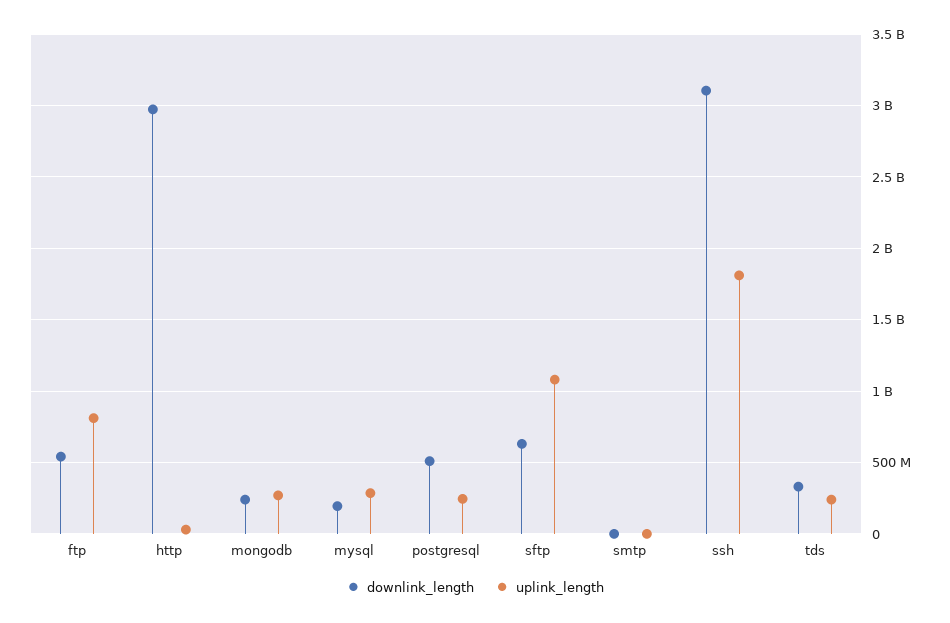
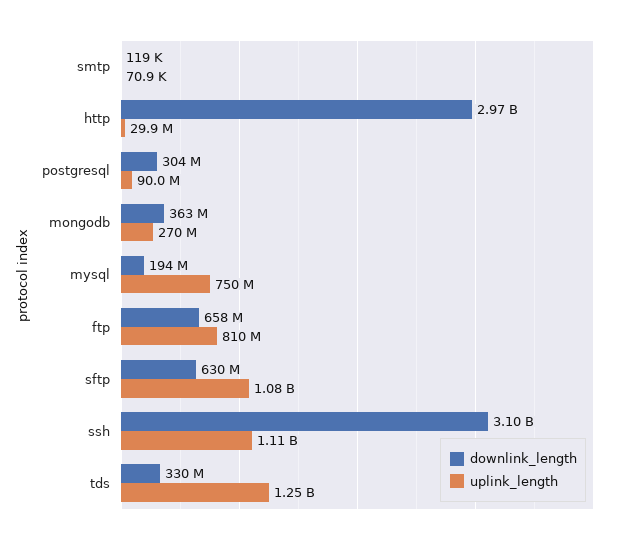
  {
    "downlink_length": {
-     "ftp": 550000000,
+     "ftp": 658000000,
      "http": 2970000000,
-     "mongodb": 250000000,
+     "mongodb": 363000000,
      "mysql": 194000000,
-     "postgresql": 500000000,
+     "postgresql": 304000000,
      "sftp": 630000000,
      "smtp": 119000,
      "ssh": 3100000000,
      "tds": 330000000
    },
    "uplink_length": {
      "ftp": 810000000,
      "http": 29900000,
      "mongodb": 270000000,
-     "mysql": 300000000,
+     "mysql": 750000000,
-     "postgresql": 250000000,
+     "postgresql": 90000000,
      "sftp": 1080000000,
      "smtp": 70900,
-     "ssh": 1800000000,
+     "ssh": 1110000000,
-     "tds": 250000000
+     "tds": 1250000000
    }
  }

